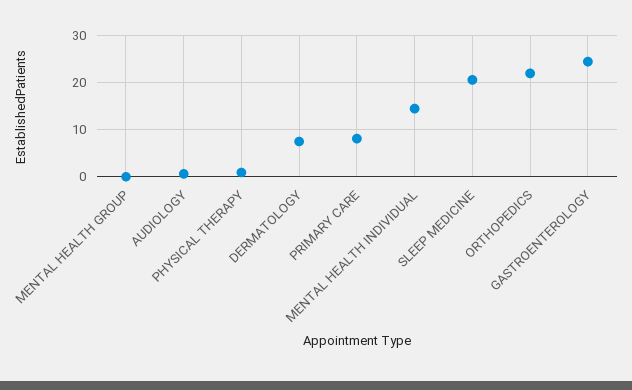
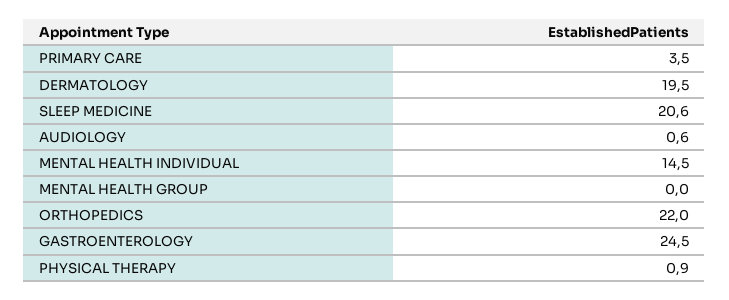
  {
    "MENTAL HEALTH GROUP": 0,
    "AUDIOLOGY": 0.6,
    "PHYSICAL THERAPY": 0.9,
-   "DERMATOLOGY": 8,
+   "DERMATOLOGY": 19.5,
-   "PRIMARY CARE": 8,
+   "PRIMARY CARE": 3.5,
    "MENTAL HEALTH INDIVIDUAL": 14.5,
    "SLEEP MEDICINE": 20.6,
    "ORTHOPEDICS": 22,
    "GASTROENTEROLOGY": 24.5
  }

